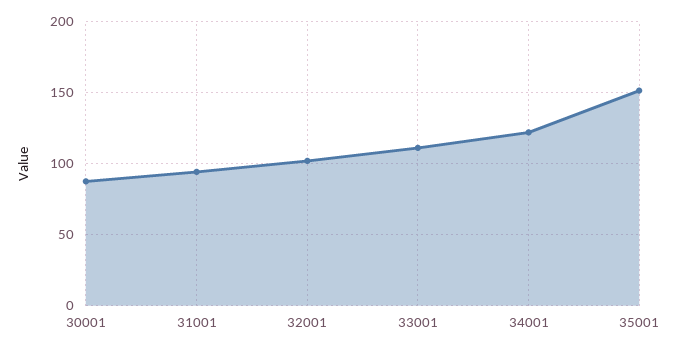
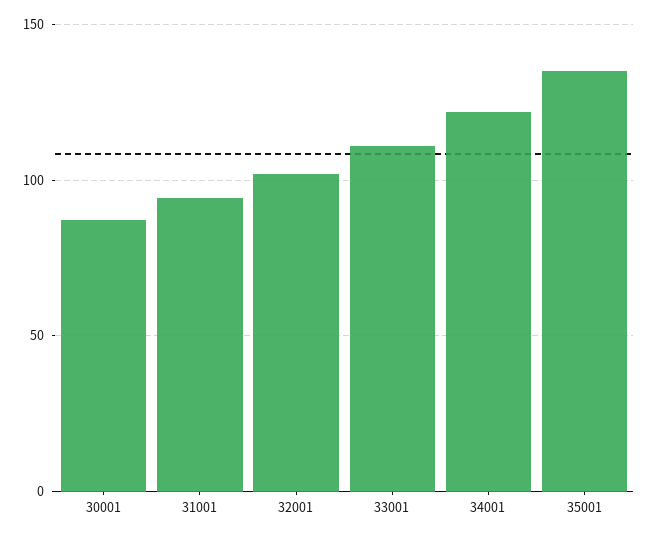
  {
    "30001": 85,
    "31001": 95,
    "32001": 100,
    "33001": 110,
    "34001": 120,
-   "35001": 150
+   "35001": 135
  }

